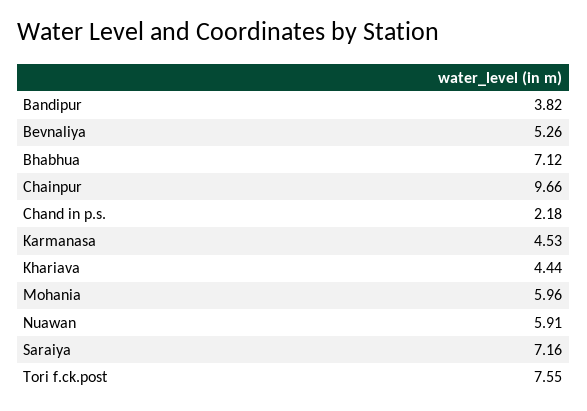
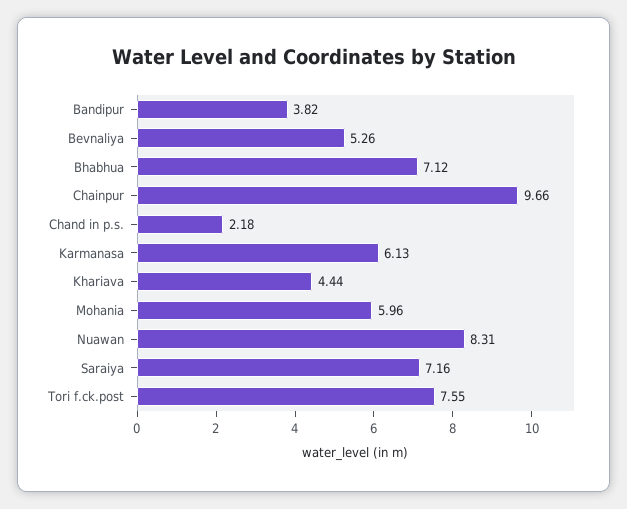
  {
    "Bandipur": 3.82,
    "Bevnaliya": 5.26,
    "Bhabhua": 7.12,
    "Chainpur": 9.66,
    "Chand in p.s.": 2.18,
-   "Karmanasa": 4.53,
+   "Karmanasa": 6.13,
    "Khariava": 4.44,
    "Mohania": 5.96,
-   "Nuawan": 5.91,
+   "Nuawan": 8.31,
    "Saraiya": 7.16,
    "Tori f.ck.post": 7.55
  }

